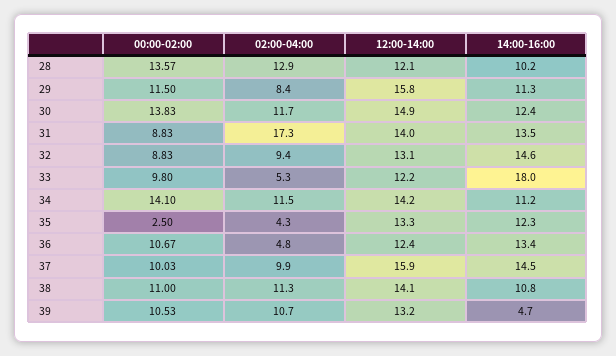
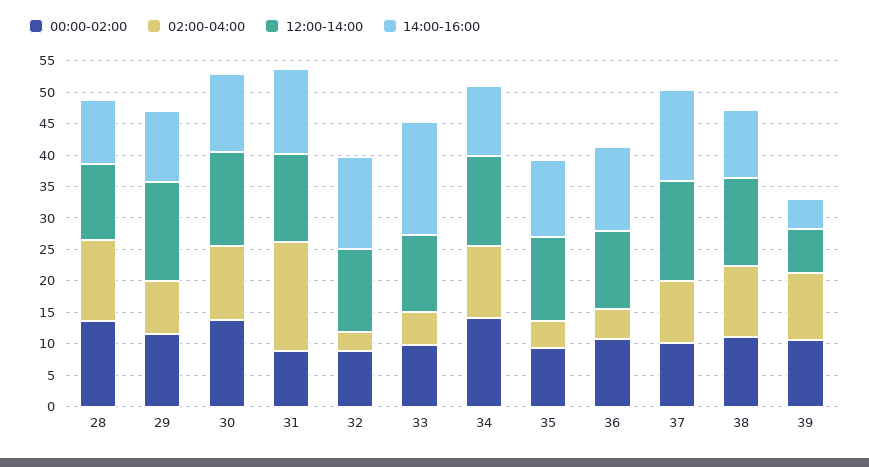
  {
    "00:00-02:00": {
      "28": 13.57,
      "29": 11.5,
      "30": 13.83,
      "31": 8.83,
      "32": 8.83,
      "33": 9.8,
      "34": 14.1,
-     "35": 2.5,
+     "35": 10,
      "36": 10.67,
      "37": 10.03,
      "38": 11,
      "39": 10.53
    },
    "02:00-04:00": {
      "28": 12.9,
      "29": 8.4,
      "30": 11.7,
      "31": 17.3,
-     "32": 9.4,
+     "32": 2.5,
      "33": 5.3,
      "34": 11.5,
      "35": 4.3,
      "36": 4.8,
      "37": 9.9,
      "38": 11.3,
      "39": 10.7
    },
    "12:00-14:00": {
      "28": 12.1,
      "29": 15.8,
      "30": 14.9,
      "31": 14,
      "32": 13.1,
      "33": 12.2,
      "34": 14.2,
      "35": 13.3,
      "36": 12.4,
      "37": 15.9,
      "38": 14.1,
-     "39": 13.2
+     "39": 7.5
    },
    "14:00-16:00": {
      "28": 10.2,
      "29": 11.3,
      "30": 12.4,
      "31": 13.5,
      "32": 14.6,
      "33": 18,
      "34": 11.2,
      "35": 12.3,
      "36": 13.4,
      "37": 14.5,
      "38": 10.8,
      "39": 4.7
    }
  }

